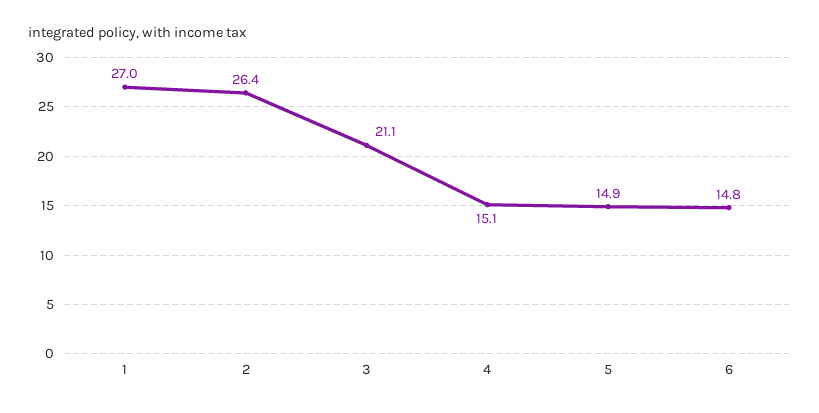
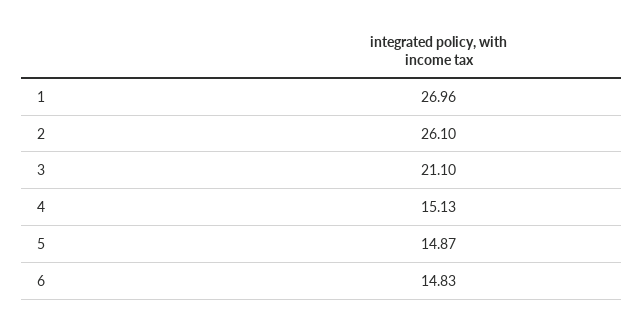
  {
    "1": 26.96,
-   "2": 26.4,
+   "2": 26.1,
    "3": 21.1,
    "4": 15.13,
    "5": 14.87,
    "6": 14.83
  }

